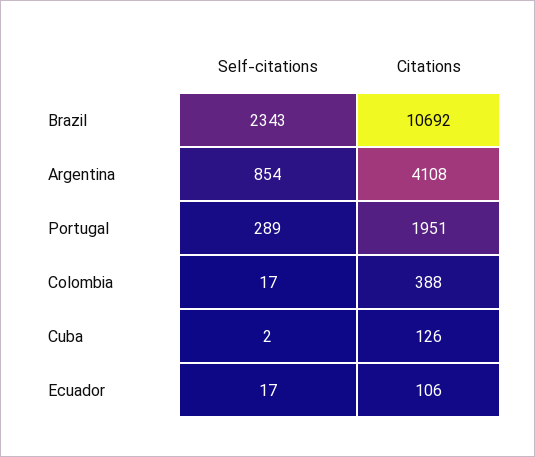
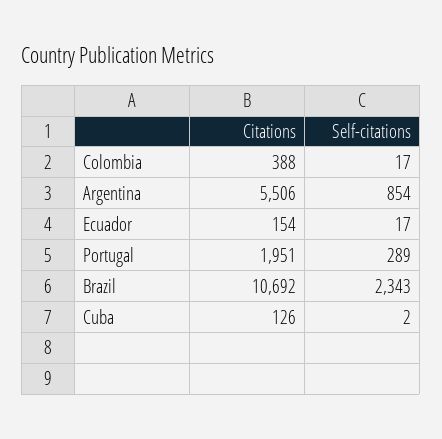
  {
    "Self-citations": {
      "Brazil": 2343,
      "Argentina": 854,
      "Portugal": 289,
      "Colombia": 17,
      "Cuba": 2,
      "Ecuador": 17
    },
    "Citations": {
      "Brazil": 10692,
-     "Argentina": 4108,
+     "Argentina": 5506,
      "Portugal": 1951,
      "Colombia": 388,
      "Cuba": 126,
-     "Ecuador": 106
+     "Ecuador": 154
    }
  }

